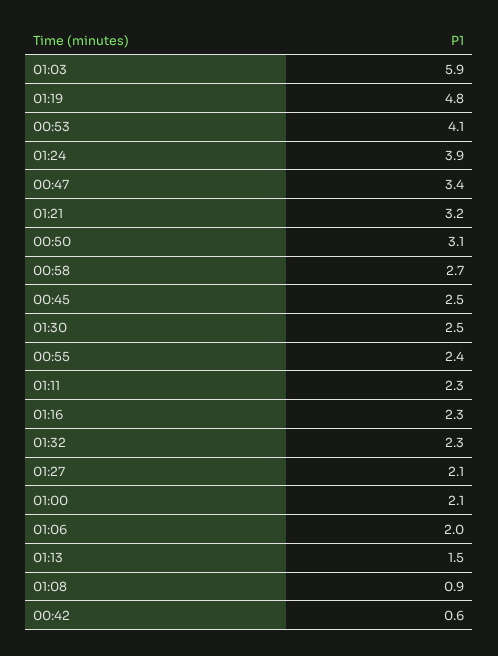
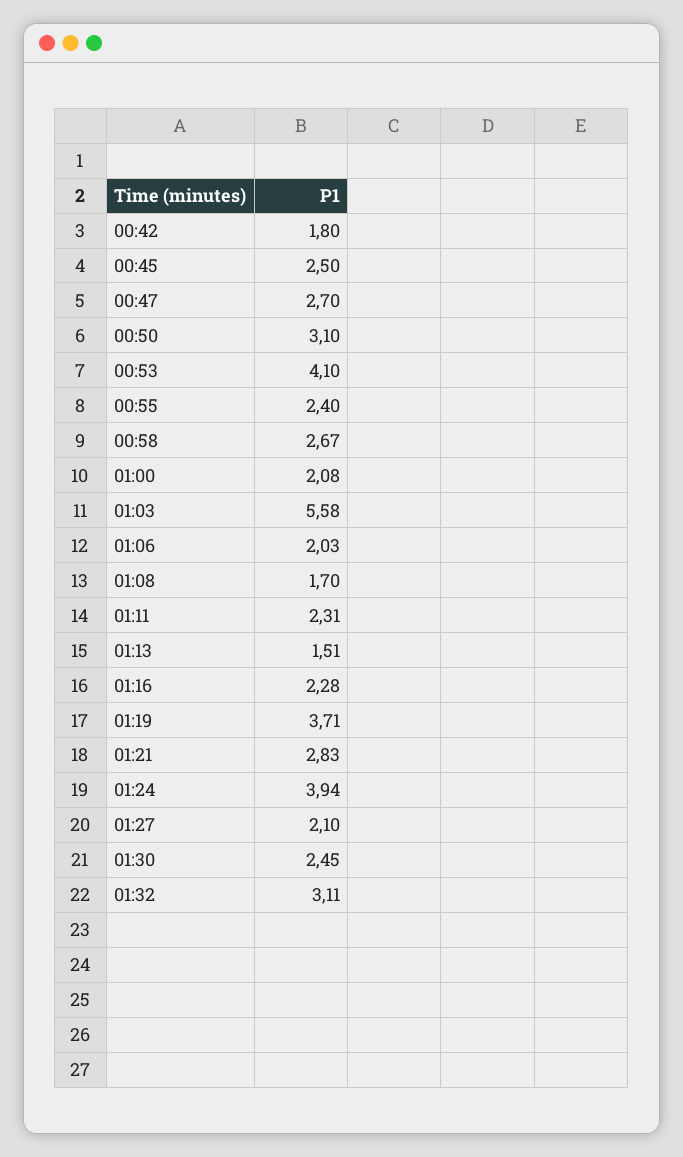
  {
-   "01:03": 5.9,
+   "01:03": 5.58,
-   "01:19": 4.8,
+   "01:19": 3.71,
    "00:53": 4.1,
    "01:24": 3.94,
-   "00:47": 3.4,
+   "00:47": 2.7,
-   "01:21": 3.2,
+   "01:21": 2.83,
    "00:50": 3.1,
    "00:58": 2.67,
    "00:45": 2.5,
    "01:30": 2.45,
    "00:55": 2.4,
    "01:11": 2.31,
    "01:16": 2.28,
-   "01:32": 2.3,
+   "01:32": 3.11,
    "01:27": 2.1,
    "01:00": 2.08,
    "01:06": 2.03,
    "01:13": 1.51,
-   "01:08": 0.9,
+   "01:08": 1.7,
-   "00:42": 0.6
+   "00:42": 1.8
  }

